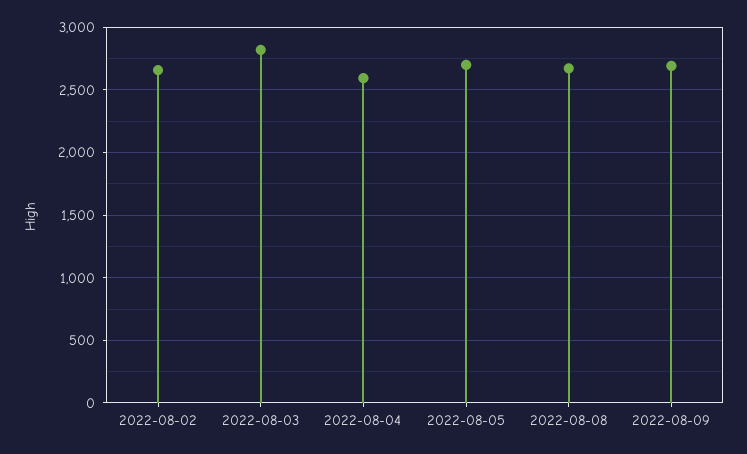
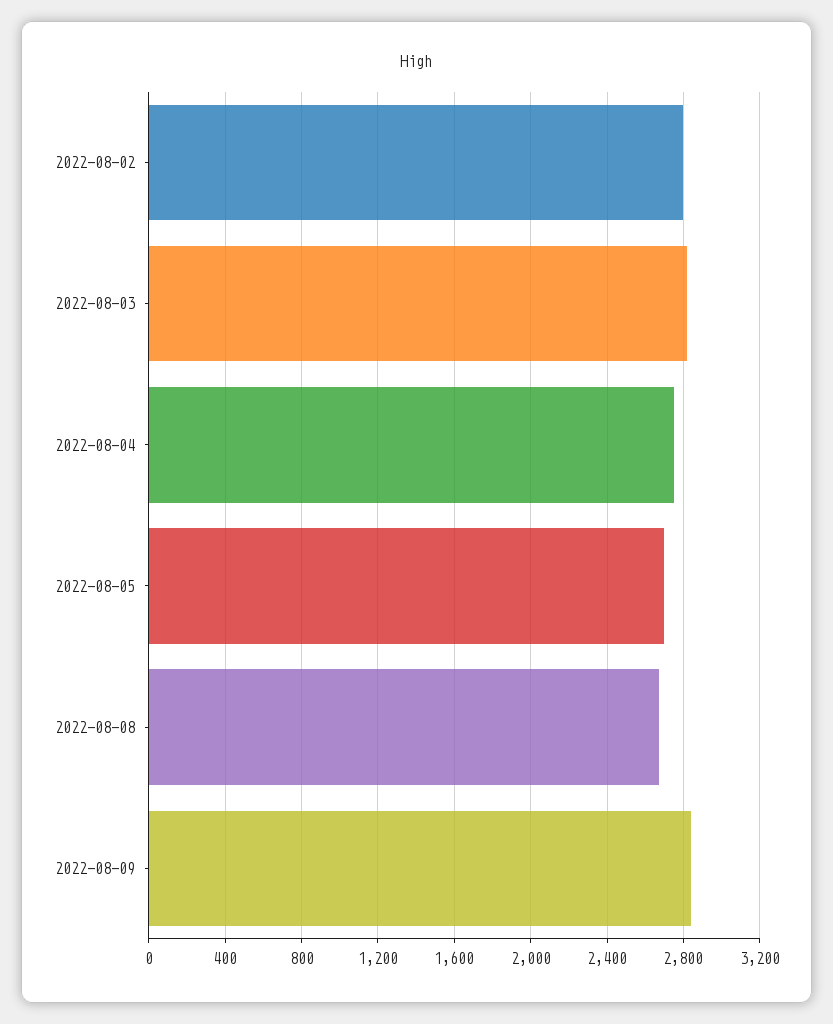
  {
-   "2022-08-02": 2650,
+   "2022-08-02": 2800,
    "2022-08-03": 2800,
-   "2022-08-04": 2600,
+   "2022-08-04": 2750,
    "2022-08-05": 2700,
    "2022-08-08": 2650,
-   "2022-08-09": 2700
+   "2022-08-09": 2850
  }

